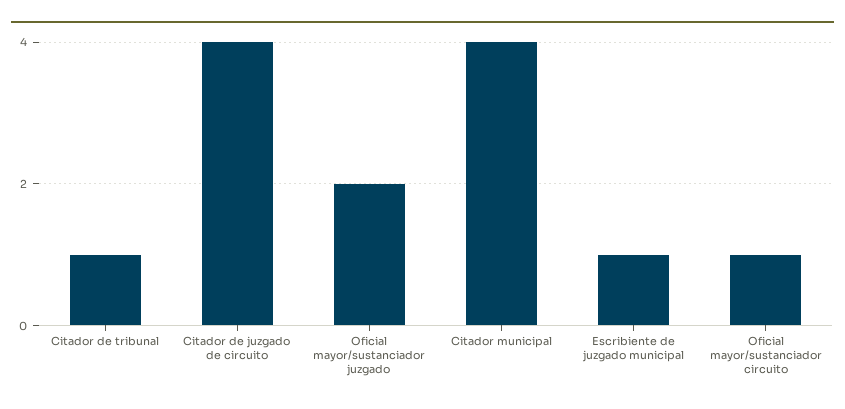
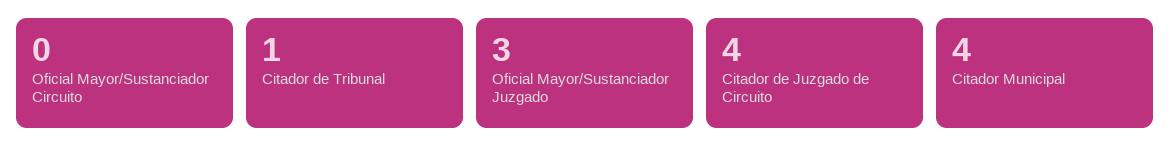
  {
    "Citador de tribunal": 1,
    "Citador de juzgado de circuito": 4,
-   "Oficial mayor/sustanciador juzgado": 2,
+   "Oficial mayor/sustanciador juzgado": 3,
    "Citador municipal": 4,
-   "Escribiente de juzgado municipal": 1,
-   "Oficial mayor/sustanciador circuito": 1
+   "Oficial mayor/sustanciador circuito": 0
  }

